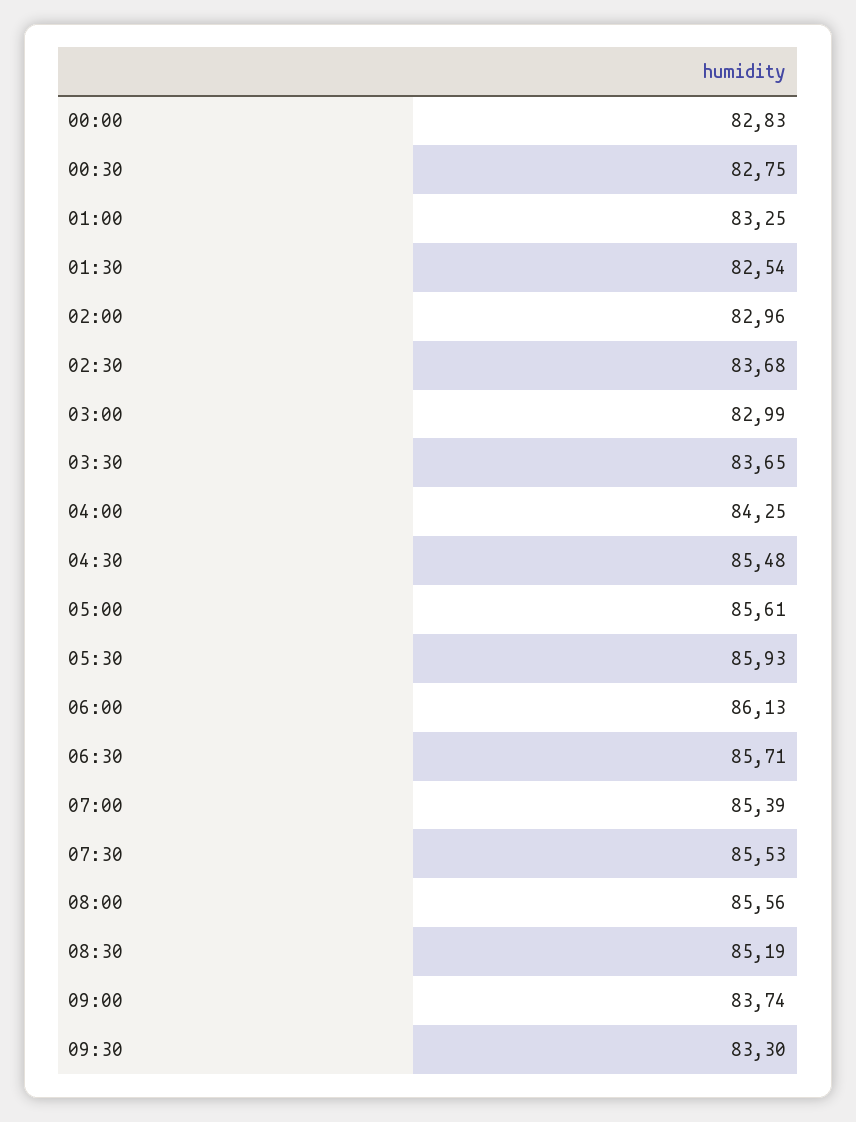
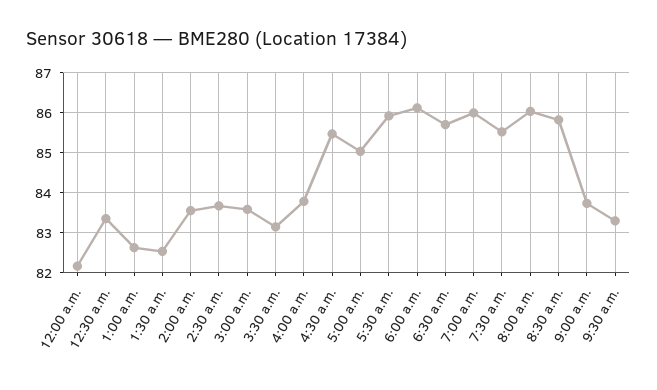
  {
-   "00:00": 82.83,
+   "00:00": 82.2,
-   "00:30": 82.75,
+   "00:30": 83.4,
-   "01:00": 83.25,
+   "01:00": 82.6,
    "01:30": 82.54,
-   "02:00": 82.96,
+   "02:00": 83.6,
    "02:30": 83.68,
-   "03:00": 82.99,
+   "03:00": 83.6,
-   "03:30": 83.65,
+   "03:30": 83.2,
-   "04:00": 84.25,
+   "04:00": 83.8,
    "04:30": 85.48,
-   "05:00": 85.61,
+   "05:00": 85,
    "05:30": 85.93,
    "06:00": 86.13,
    "06:30": 85.71,
-   "07:00": 85.39,
+   "07:00": 86,
    "07:30": 85.53,
-   "08:00": 85.56,
+   "08:00": 86,
-   "08:30": 85.19,
+   "08:30": 85.8,
    "09:00": 83.74,
    "09:30": 83.3
  }

